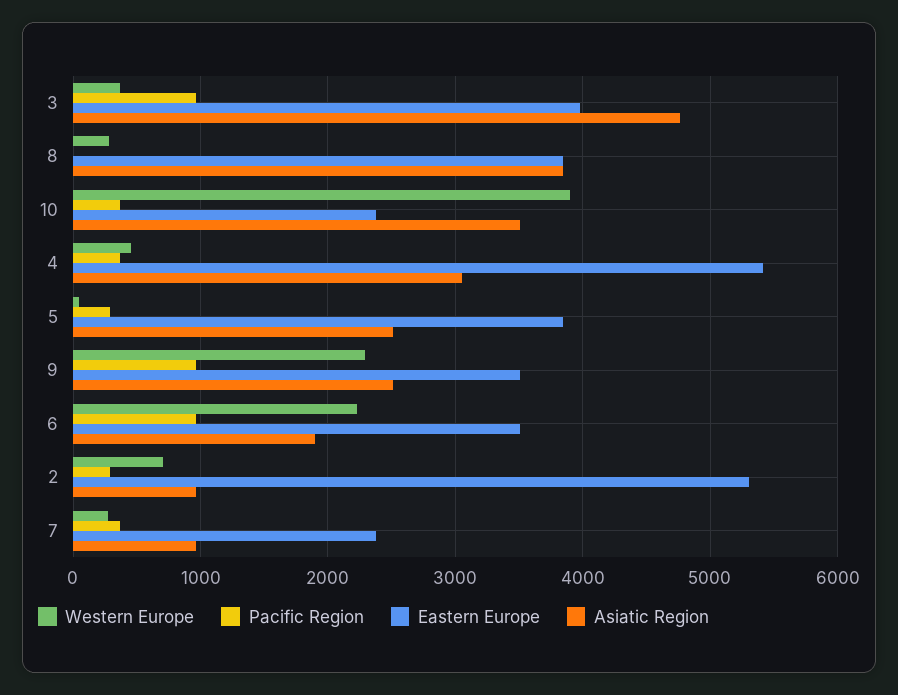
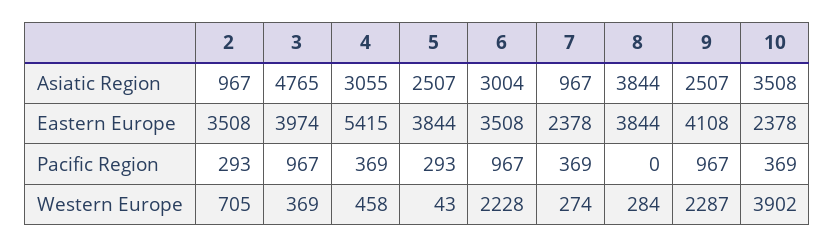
  {
    "Western Europe": {
      "3": 369,
      "8": 284,
      "10": 3902,
      "4": 458,
      "5": 43,
      "9": 2287,
      "6": 2228,
      "2": 705,
      "7": 274
    },
    "Pacific Region": {
      "3": 967,
      "8": 0,
      "10": 369,
      "4": 369,
      "5": 293,
      "9": 967,
      "6": 967,
      "2": 293,
      "7": 369
    },
    "Eastern Europe": {
      "3": 3974,
      "8": 3844,
      "10": 2378,
      "4": 5415,
      "5": 3844,
-     "9": 3500,
+     "9": 4108,
      "6": 3508,
-     "2": 5300,
+     "2": 3508,
      "7": 2378
    },
    "Asiatic Region": {
      "3": 4765,
      "8": 3844,
      "10": 3508,
      "4": 3055,
      "5": 2507,
      "9": 2507,
-     "6": 1900,
+     "6": 3004,
      "2": 967,
      "7": 967
    }
  }

